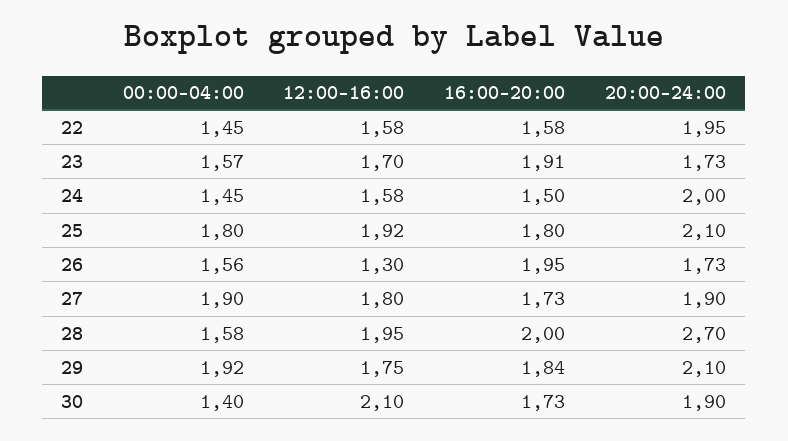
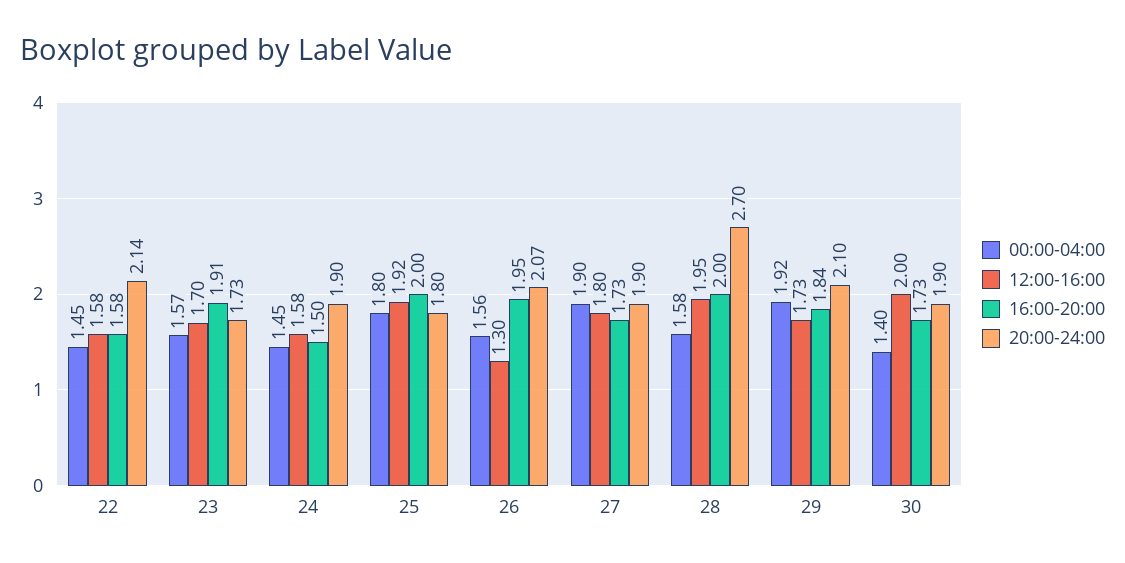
  {
    "00:00-04:00": {
      "22": 1.45,
      "23": 1.57,
      "24": 1.45,
      "25": 1.8,
      "26": 1.56,
      "27": 1.9,
      "28": 1.58,
      "29": 1.92,
      "30": 1.4
    },
    "12:00-16:00": {
      "22": 1.58,
      "23": 1.7,
      "24": 1.58,
      "25": 1.92,
      "26": 1.3,
      "27": 1.8,
      "28": 1.95,
-     "29": 1.75,
+     "29": 1.73,
-     "30": 2.1
+     "30": 2
    },
    "16:00-20:00": {
      "22": 1.58,
      "23": 1.91,
      "24": 1.5,
-     "25": 1.8,
+     "25": 2,
      "26": 1.95,
      "27": 1.73,
      "28": 2,
      "29": 1.84,
      "30": 1.73
    },
    "20:00-24:00": {
-     "22": 1.95,
+     "22": 2.14,
      "23": 1.73,
-     "24": 2,
+     "24": 1.9,
-     "25": 2.1,
+     "25": 1.8,
-     "26": 1.73,
+     "26": 2.07,
      "27": 1.9,
      "28": 2.7,
      "29": 2.1,
      "30": 1.9
    }
  }

